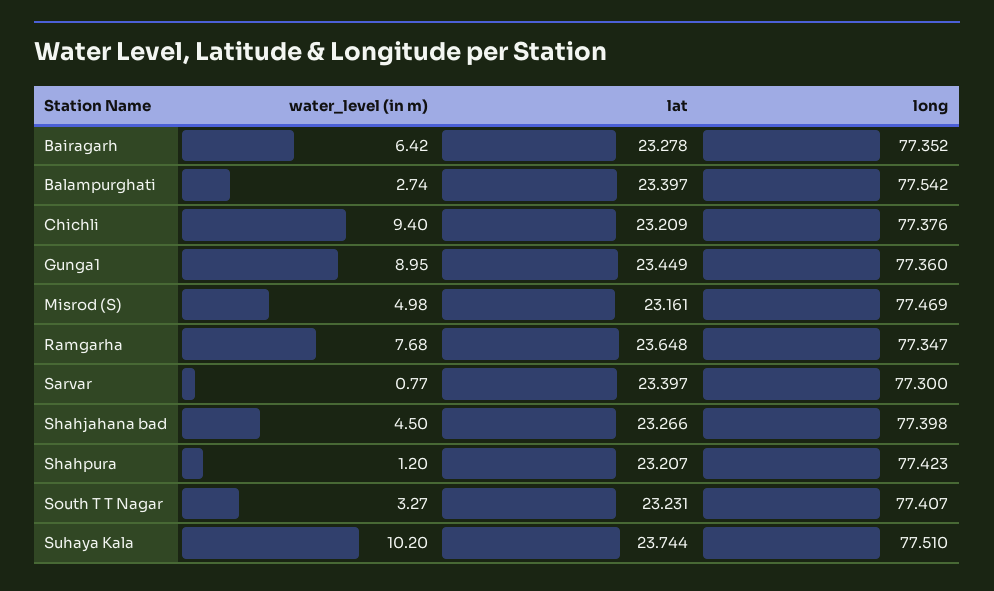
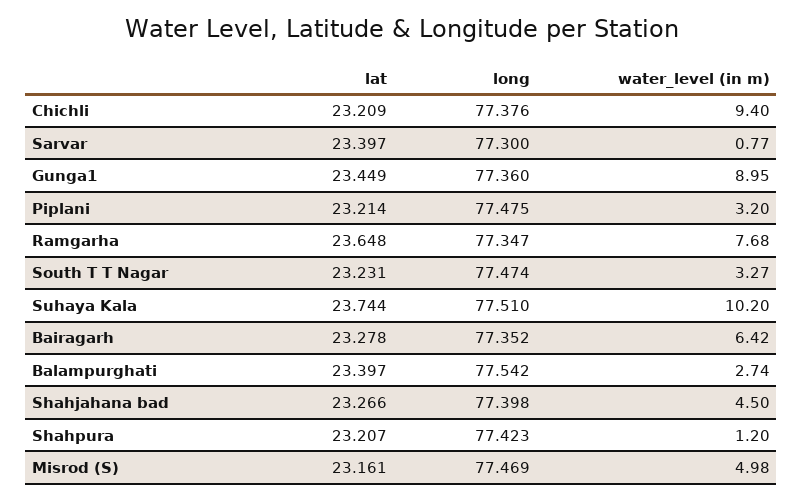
  {
    "water_level (in m)": {
      "Bairagarh": 6.42,
      "Balampurghati": 2.74,
      "Chichli": 9.4,
      "Gunga1": 8.95,
      "Misrod (S)": 4.98,
      "Ramgarha": 7.68,
      "Sarvar": 0.77,
      "Shahjahana bad": 4.5,
      "Shahpura": 1.2,
      "South T T Nagar": 3.27,
-     "Suhaya Kala": 10.2
+     "Suhaya Kala": 10.2,
+     "Piplani": 3.2
    },
    "lat": {
      "Bairagarh": 23.278,
      "Balampurghati": 23.397,
      "Chichli": 23.209,
      "Gunga1": 23.449,
      "Misrod (S)": 23.161,
      "Ramgarha": 23.648,
      "Sarvar": 23.397,
      "Shahjahana bad": 23.266,
      "Shahpura": 23.207,
      "South T T Nagar": 23.231,
-     "Suhaya Kala": 23.744
+     "Suhaya Kala": 23.744,
+     "Piplani": 23.214
    },
    "long": {
      "Bairagarh": 77.352,
      "Balampurghati": 77.542,
      "Chichli": 77.376,
      "Gunga1": 77.36,
      "Misrod (S)": 77.469,
      "Ramgarha": 77.347,
      "Sarvar": 77.3,
      "Shahjahana bad": 77.398,
      "Shahpura": 77.423,
-     "South T T Nagar": 77.407,
+     "South T T Nagar": 77.474,
-     "Suhaya Kala": 77.51
+     "Suhaya Kala": 77.51,
+     "Piplani": 77.475
    }
  }

